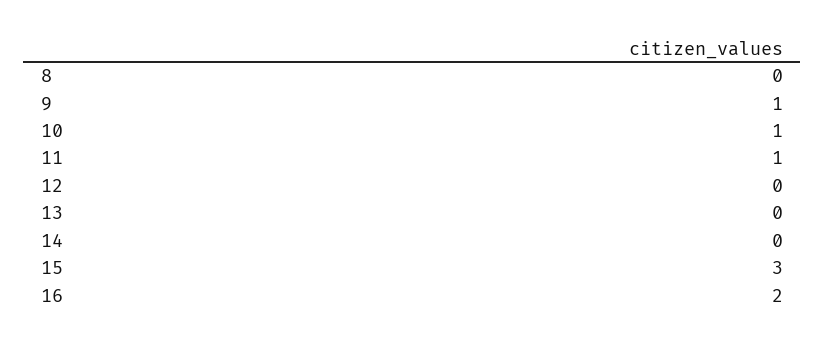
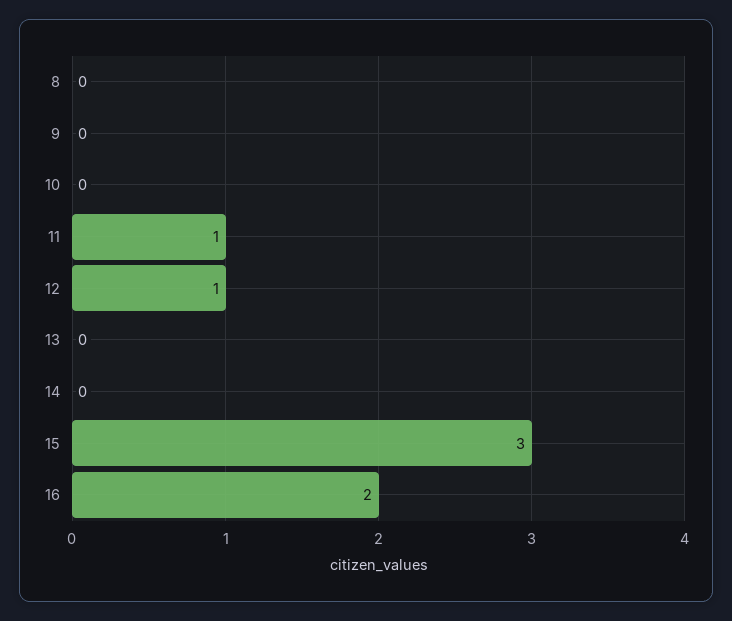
  {
    "8": 0,
-   "9": 1,
+   "9": 0,
-   "10": 1,
+   "10": 0,
    "11": 1,
-   "12": 0,
+   "12": 1,
    "13": 0,
    "14": 0,
    "15": 3,
    "16": 2
  }

